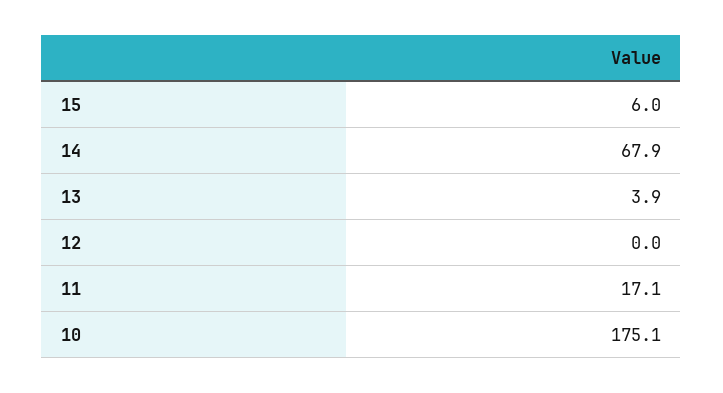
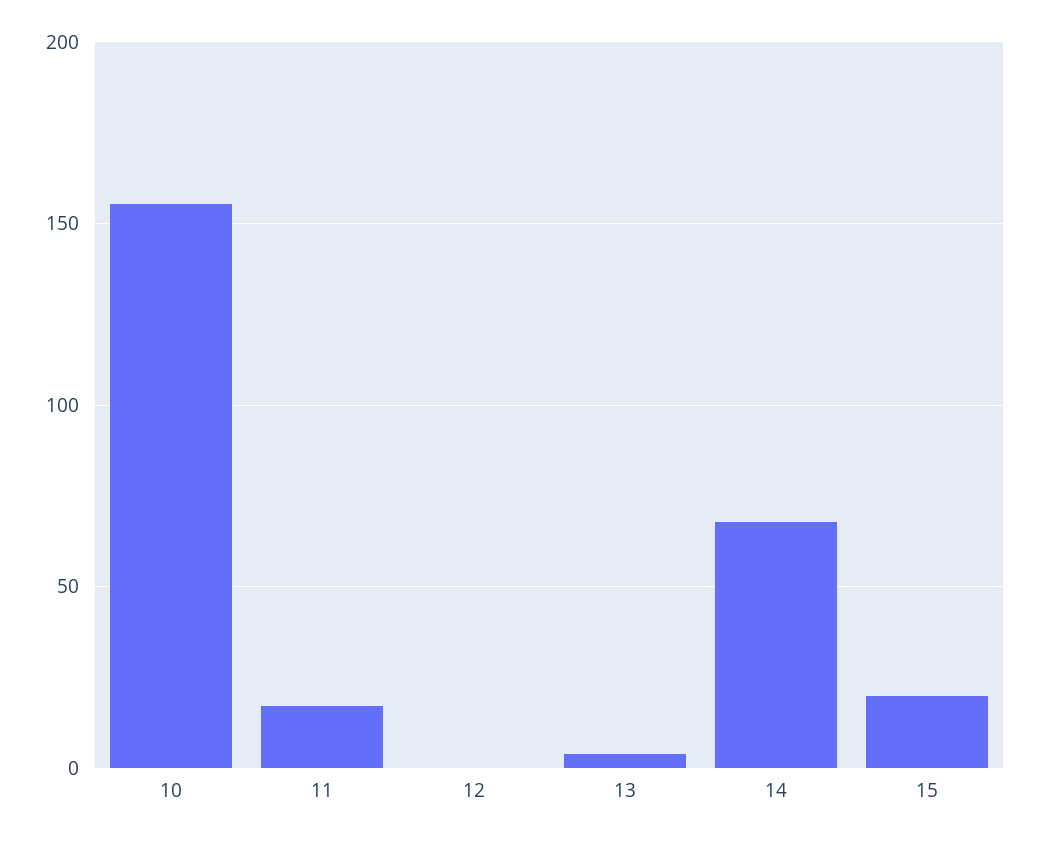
  {
-   "15": 6,
+   "15": 20,
    "14": 67.9,
    "13": 3.9,
    "12": 0,
    "11": 17.1,
-   "10": 175.1
+   "10": 155
  }

